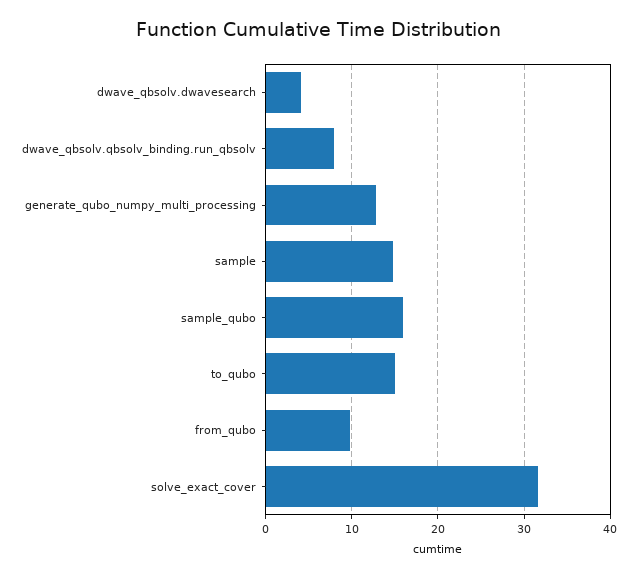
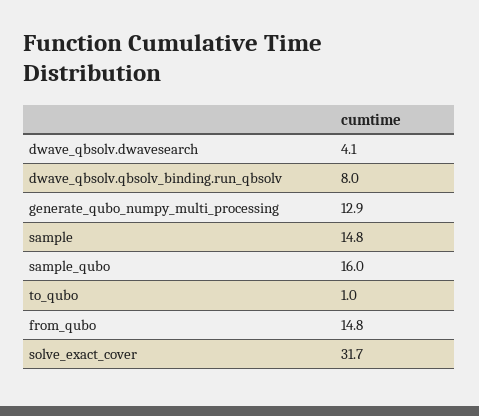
  {
    "dwave_qbsolv.dwavesearch": 4.1,
    "dwave_qbsolv.qbsolv_binding.run_qbsolv": 8,
    "generate_qubo_numpy_multi_processing": 12.9,
    "sample": 14.8,
    "sample_qubo": 16,
-   "to_qubo": 15,
+   "to_qubo": 1,
-   "from_qubo": 10,
+   "from_qubo": 14.8,
    "solve_exact_cover": 31.7
  }

